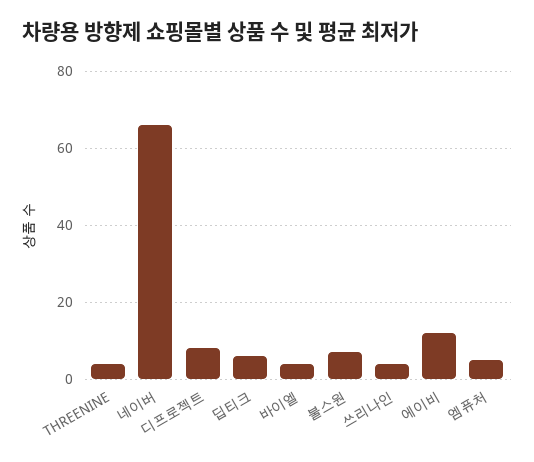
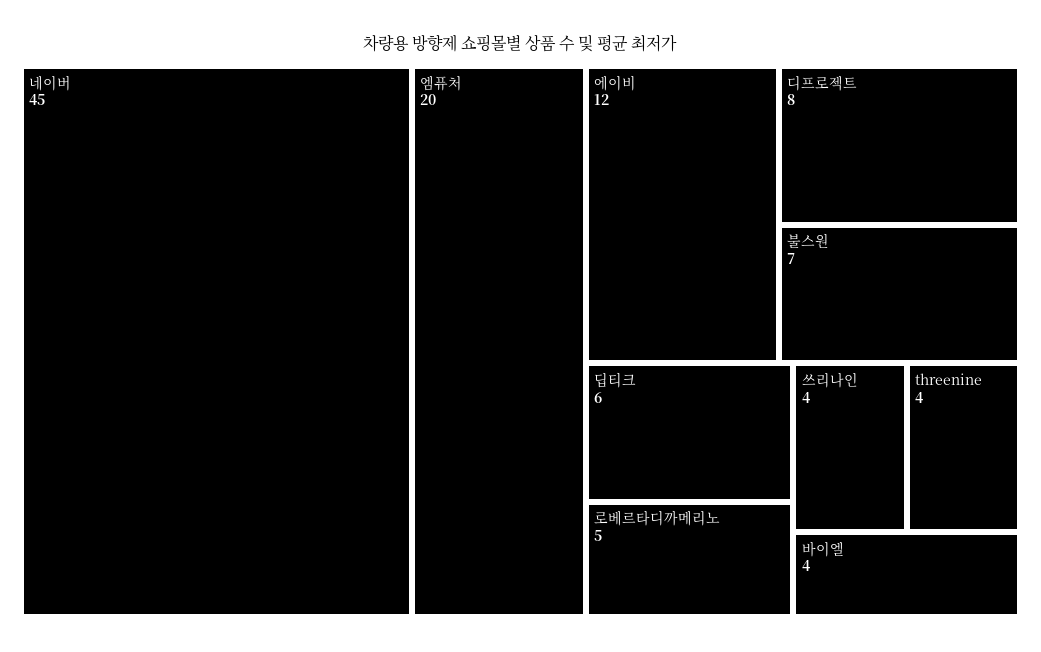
  {
    "THREENINE": 4,
-   "네이버": 65,
+   "네이버": 45,
    "디프로젝트": 8,
    "딥티크": 6,
    "바이엘": 4,
    "불스원": 7,
    "쓰리나인": 4,
    "에이비": 12,
-   "엠퓨처": 5
+   "엠퓨처": 20,
+   "로베르타디까메리노": 5
  }

